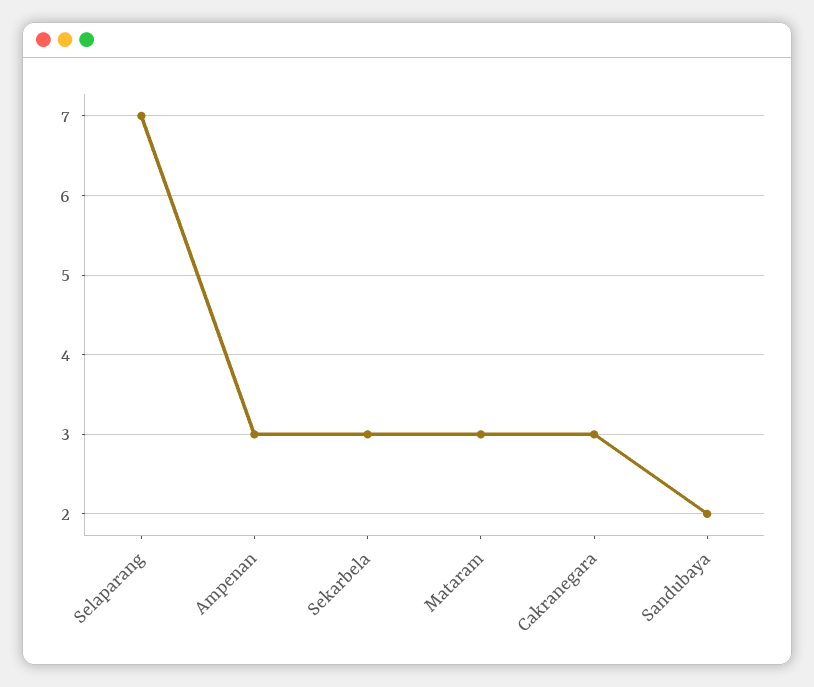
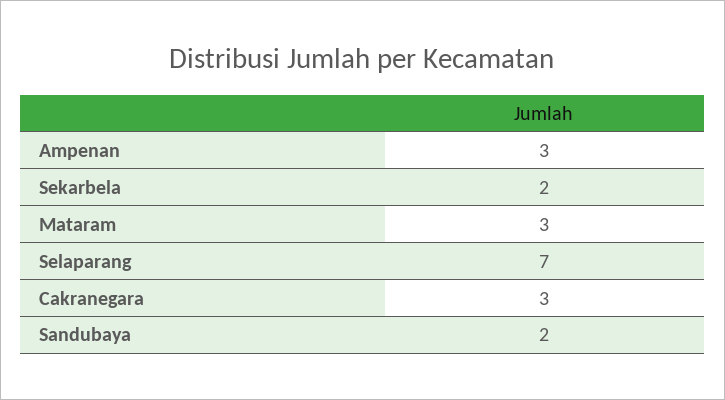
  {
    "Selaparang": 7,
    "Ampenan": 3,
-   "Sekarbela": 3,
+   "Sekarbela": 2,
    "Mataram": 3,
    "Cakranegara": 3,
    "Sandubaya": 2
  }

